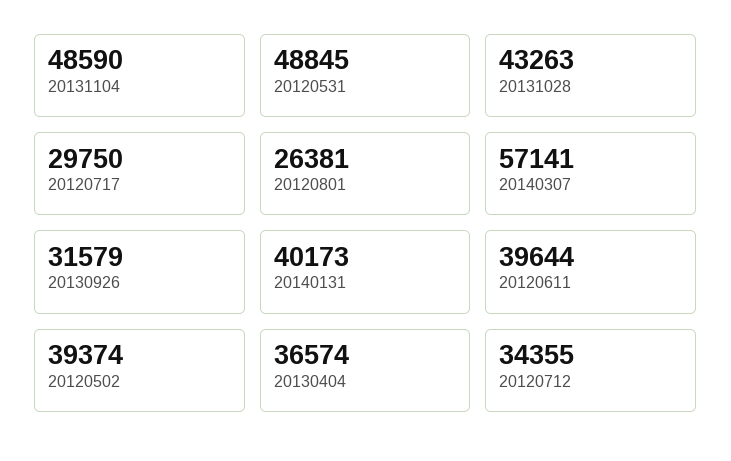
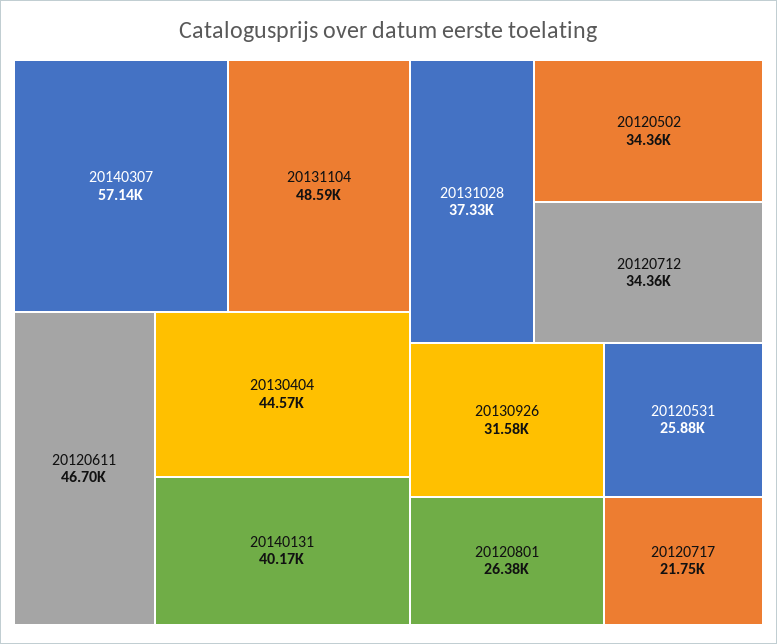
  {
    "20131104": 48590,
-   "20120531": 48845,
+   "20120531": 25880,
-   "20131028": 43263,
+   "20131028": 37330,
-   "20120717": 29750,
+   "20120717": 21750,
    "20120801": 26381,
    "20140307": 57141,
    "20130926": 31579,
    "20140131": 40173,
-   "20120611": 39644,
+   "20120611": 46700,
-   "20120502": 39374,
+   "20120502": 34360,
-   "20130404": 36574,
+   "20130404": 44570,
    "20120712": 34355
  }

